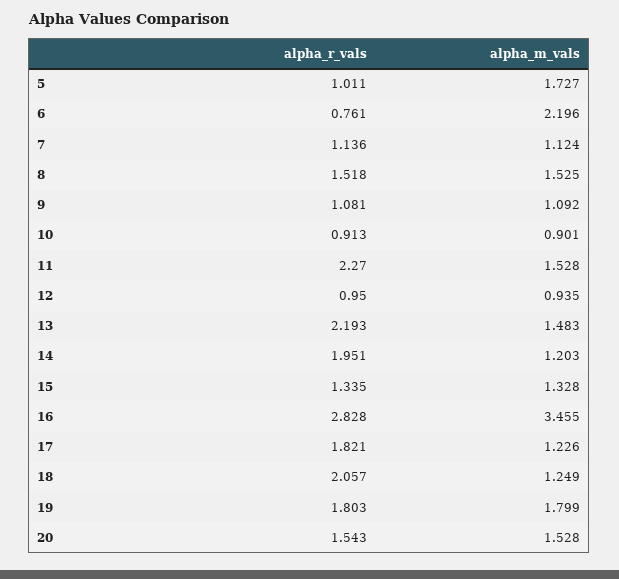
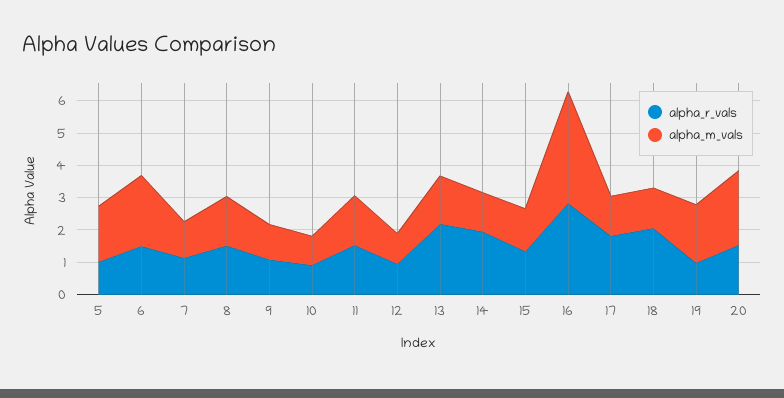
  {
    "alpha_r_vals": {
      "5": 1.011,
-     "6": 0.761,
+     "6": 1.5,
      "7": 1.136,
      "8": 1.518,
      "9": 1.081,
      "10": 0.913,
-     "11": 2.27,
+     "11": 1.5,
      "12": 0.95,
      "13": 2.193,
      "14": 1.951,
      "15": 1.335,
      "16": 2.828,
      "17": 1.821,
      "18": 2.057,
-     "19": 1.803,
+     "19": 1,
      "20": 1.543
    },
    "alpha_m_vals": {
      "5": 1.727,
      "6": 2.196,
      "7": 1.124,
      "8": 1.525,
      "9": 1.092,
      "10": 0.901,
      "11": 1.528,
      "12": 0.935,
      "13": 1.483,
      "14": 1.203,
      "15": 1.328,
      "16": 3.455,
      "17": 1.226,
      "18": 1.249,
      "19": 1.799,
-     "20": 1.528
+     "20": 2.25
    }
  }

